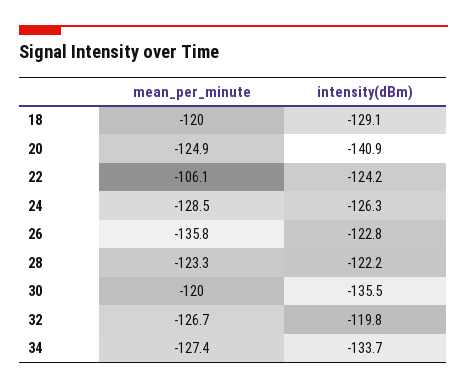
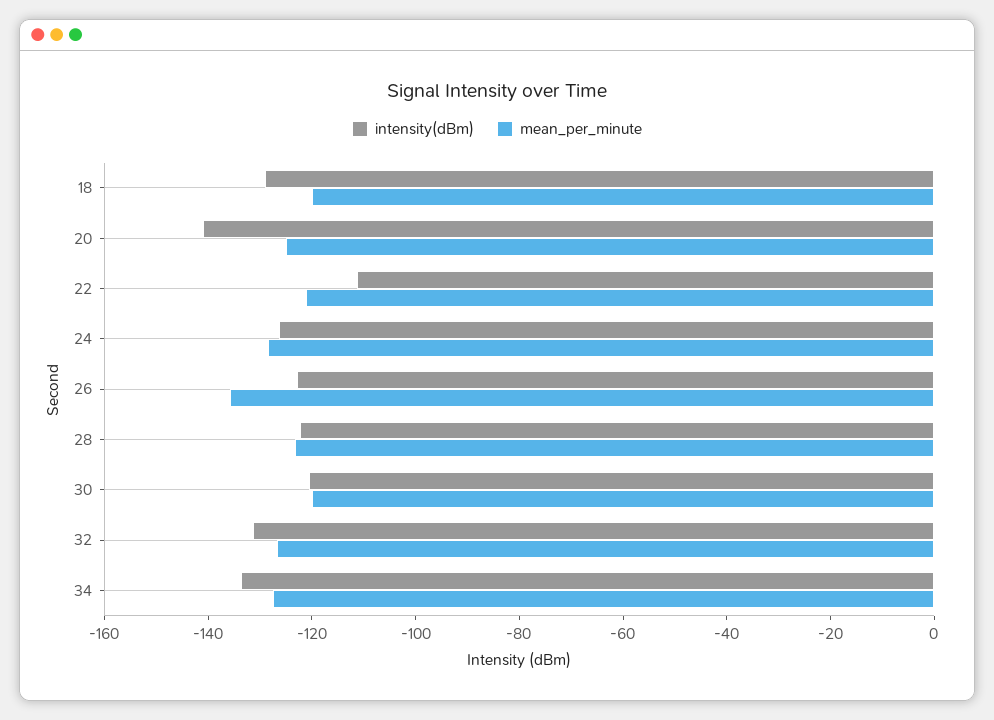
  {
    "mean_per_minute": {
      "18": -120,
      "20": -124.9,
-     "22": -106.1,
+     "22": -120,
      "24": -128.5,
      "26": -135.8,
      "28": -123.3,
      "30": -120,
      "32": -126.7,
      "34": -127.4
    },
    "intensity(dBm)": {
      "18": -129.1,
      "20": -140.9,
-     "22": -124.2,
+     "22": -110,
      "24": -126.3,
      "26": -122.8,
      "28": -122.2,
-     "30": -135.5,
+     "30": -120,
-     "32": -119.8,
+     "32": -130,
      "34": -133.7
    }
  }

